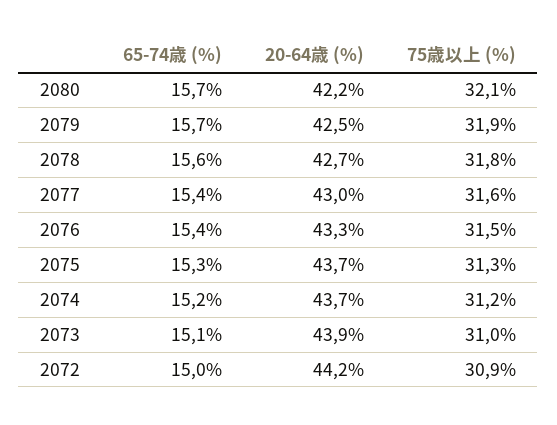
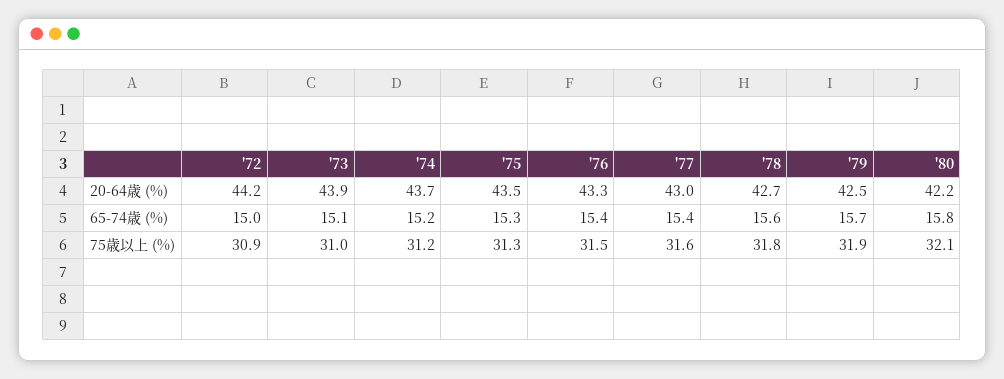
  {
    "65-74歳 (%)": {
-     "2080": 15.7,
+     "2080": 15.8,
      "2079": 15.7,
      "2078": 15.6,
      "2077": 15.4,
      "2076": 15.4,
      "2075": 15.3,
      "2074": 15.2,
      "2073": 15.1,
      "2072": 15
    },
    "20-64歳 (%)": {
      "2080": 42.2,
      "2079": 42.5,
      "2078": 42.7,
      "2077": 43,
      "2076": 43.3,
-     "2075": 43.7,
+     "2075": 43.5,
      "2074": 43.7,
      "2073": 43.9,
      "2072": 44.2
    },
    "75歳以上 (%)": {
      "2080": 32.1,
      "2079": 31.9,
      "2078": 31.8,
      "2077": 31.6,
      "2076": 31.5,
      "2075": 31.3,
      "2074": 31.2,
      "2073": 31,
      "2072": 30.9
    }
  }

